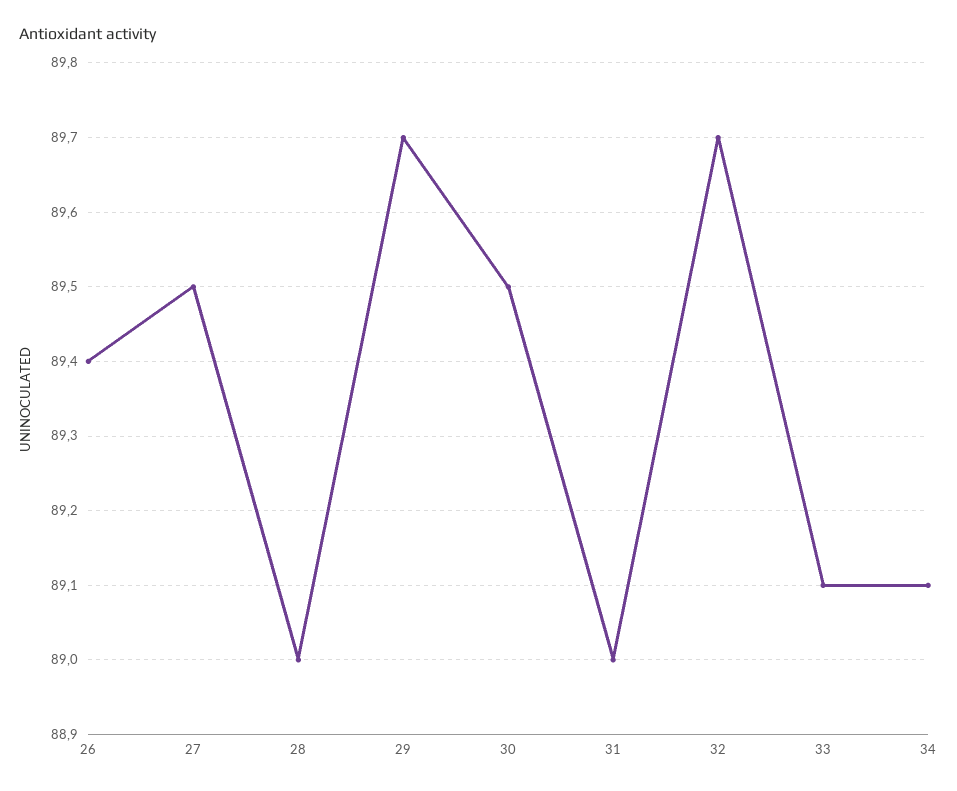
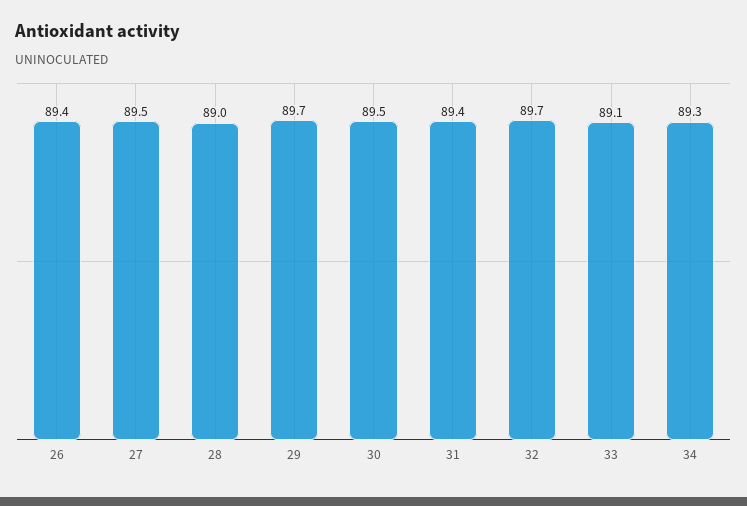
  {
    "26": 89.4,
    "27": 89.5,
    "28": 89,
    "29": 89.7,
    "30": 89.5,
-   "31": 89,
+   "31": 89.4,
    "32": 89.7,
    "33": 89.1,
-   "34": 89.1
+   "34": 89.3
  }

